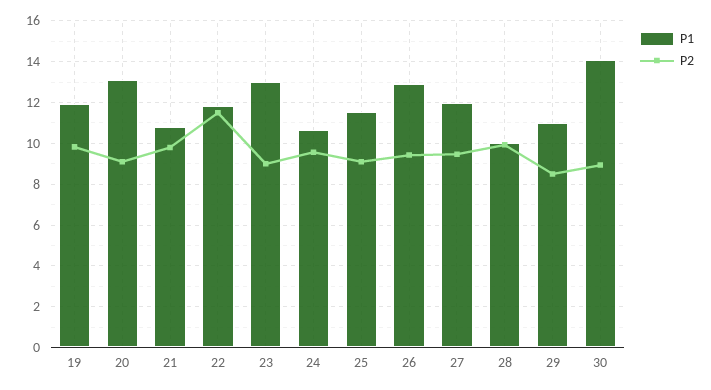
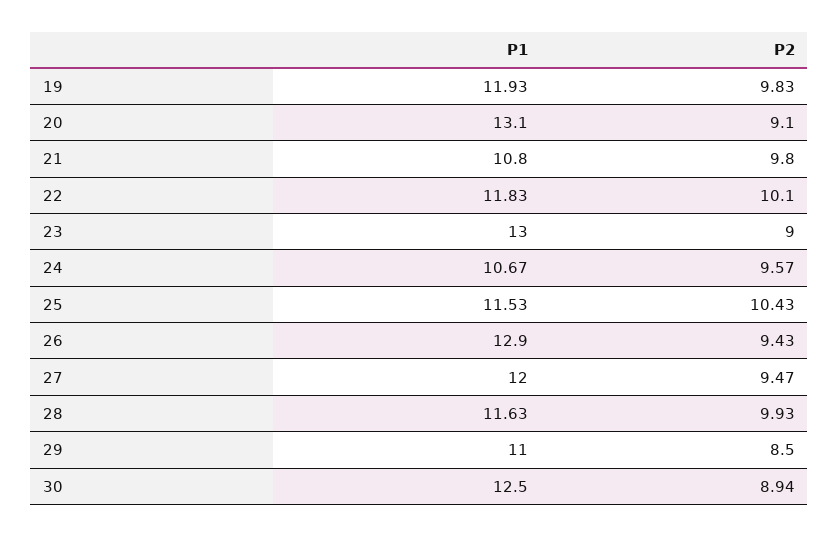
  {
    "P1": {
      "19": 11.93,
      "20": 13.1,
      "21": 10.8,
      "22": 11.83,
      "23": 13,
      "24": 10.67,
      "25": 11.53,
      "26": 12.9,
      "27": 12,
-     "28": 10,
+     "28": 11.63,
      "29": 11,
-     "30": 14
+     "30": 12.5
    },
    "P2": {
      "19": 9.83,
      "20": 9.1,
      "21": 9.8,
-     "22": 11.5,
+     "22": 10.1,
      "23": 9,
      "24": 9.57,
-     "25": 9,
+     "25": 10.43,
      "26": 9.43,
      "27": 9.47,
      "28": 9.93,
      "29": 8.5,
      "30": 8.94
    }
  }

